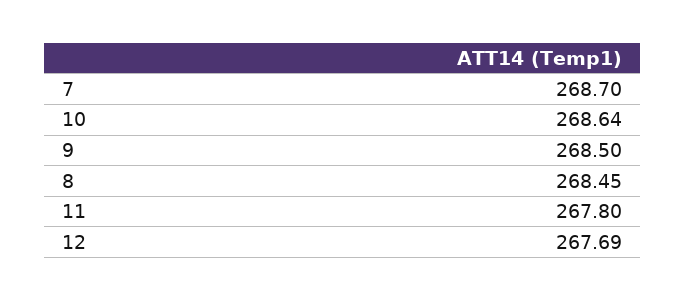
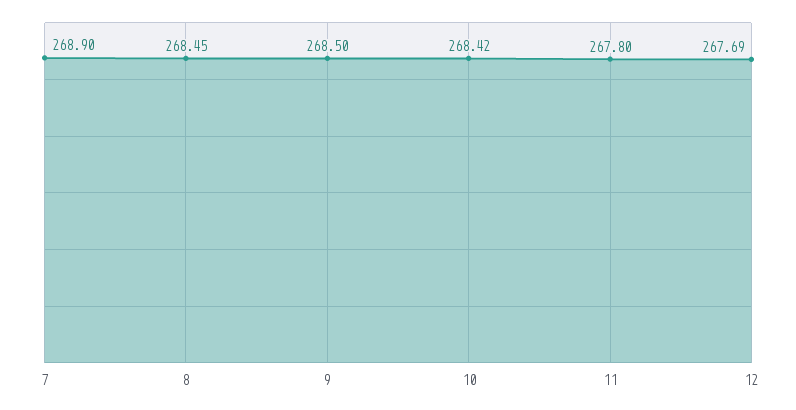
  {
-   "7": 268.7,
+   "7": 268.9,
-   "10": 268.64,
+   "10": 268.42,
    "9": 268.5,
    "8": 268.45,
    "11": 267.8,
    "12": 267.69
  }

